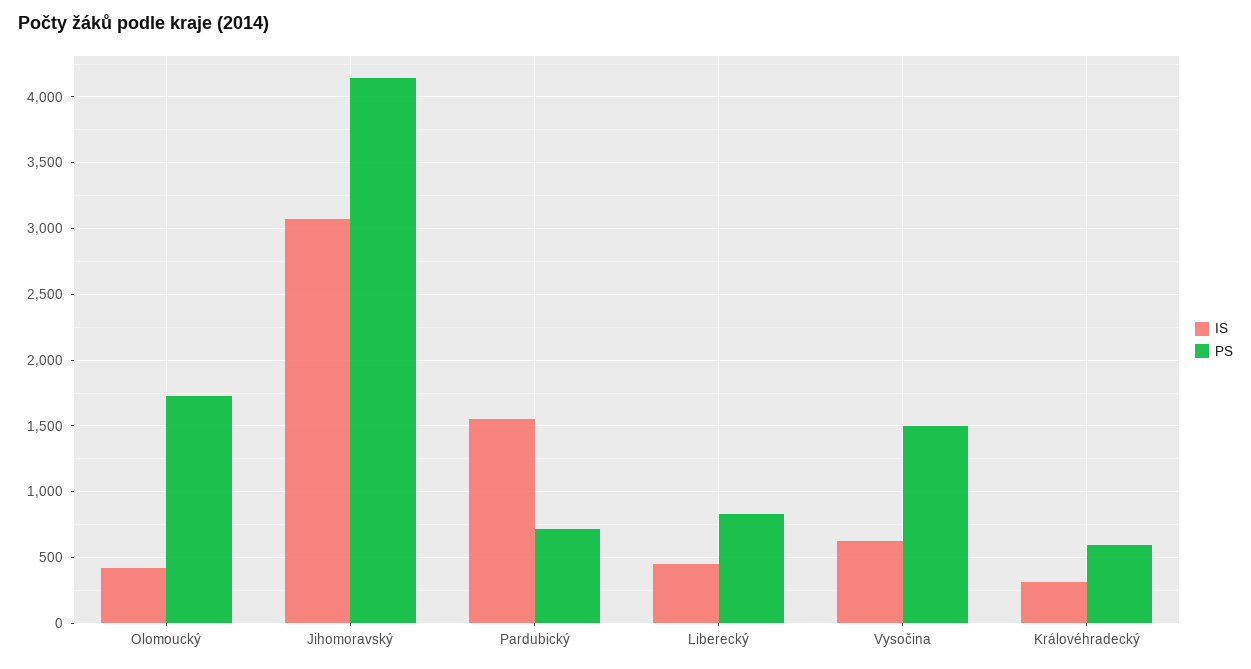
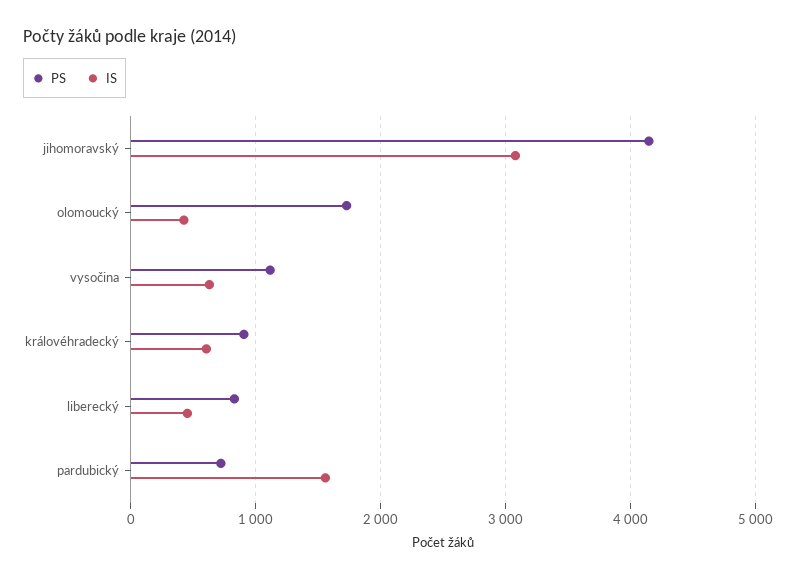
  {
    "IS": {
      "Olomoucký": 400,
      "Jihomoravský": 3100,
      "Pardubický": 1550,
      "Liberecký": 450,
      "Vysočina": 650,
-     "Královéhradecký": 300
+     "Královéhradecký": 600
    },
    "PS": {
      "Olomoucký": 1750,
      "Jihomoravský": 4150,
      "Pardubický": 700,
      "Liberecký": 850,
-     "Vysočina": 1500,
+     "Vysočina": 1100,
-     "Královéhradecký": 600
+     "Královéhradecký": 900
    }
  }

